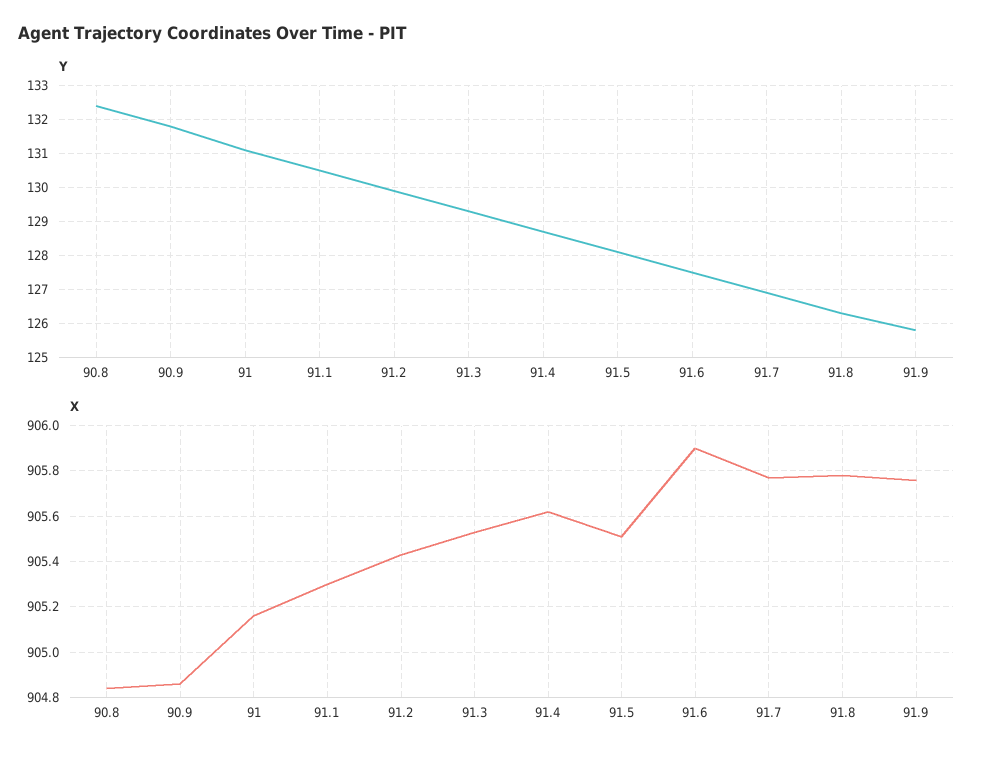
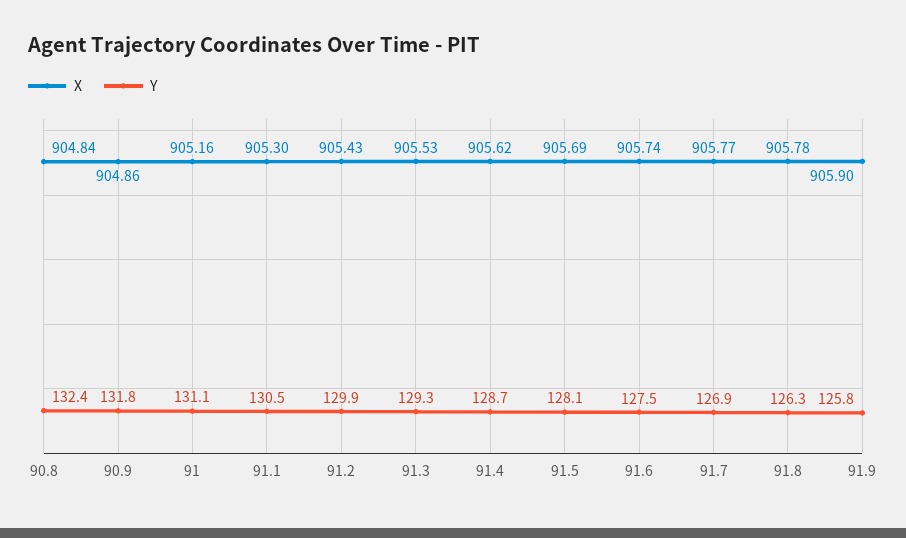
  {
    "Y": {
      "90.8": 132.4,
      "90.9": 131.8,
      "91": 131.1,
      "91.1": 130.5,
      "91.2": 129.9,
      "91.3": 129.3,
      "91.4": 128.7,
      "91.5": 128.1,
      "91.6": 127.5,
      "91.7": 126.9,
      "91.8": 126.3,
      "91.9": 125.8
    },
    "X": {
      "90.8": 904.84,
      "90.9": 904.86,
      "91": 905.16,
      "91.1": 905.3,
      "91.2": 905.43,
      "91.3": 905.53,
      "91.4": 905.62,
-     "91.5": 905.5,
+     "91.5": 905.69,
-     "91.6": 905.9,
+     "91.6": 905.74,
      "91.7": 905.77,
      "91.8": 905.78,
-     "91.9": 905.75
+     "91.9": 905.9
    }
  }

